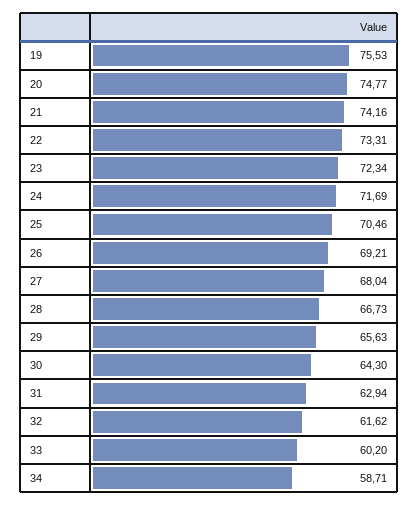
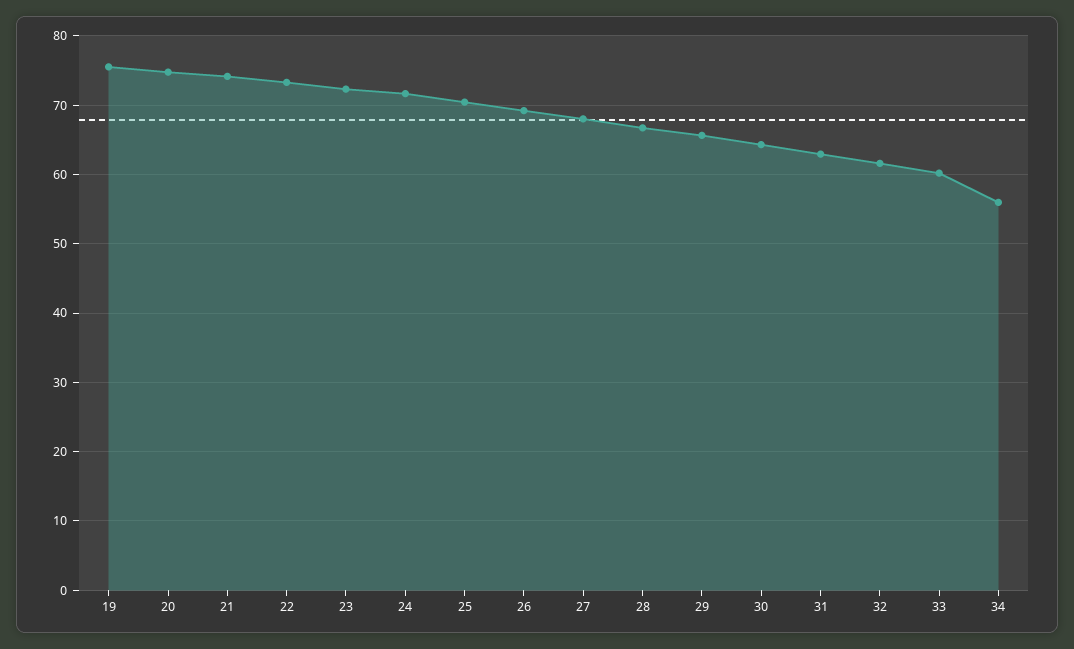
  {
    "19": 75.53,
    "20": 74.77,
    "21": 74.16,
    "22": 73.31,
    "23": 72.34,
    "24": 71.69,
    "25": 70.46,
    "26": 69.21,
    "27": 68.04,
    "28": 66.73,
    "29": 65.63,
    "30": 64.3,
    "31": 62.94,
    "32": 61.62,
    "33": 60.2,
-   "34": 58.71
+   "34": 56
  }

